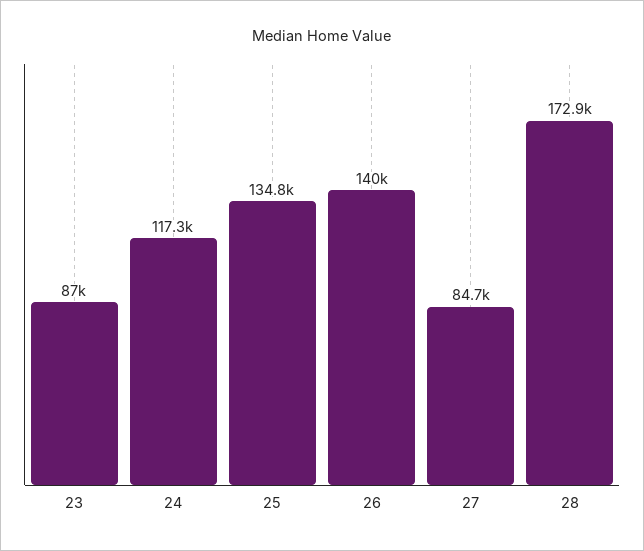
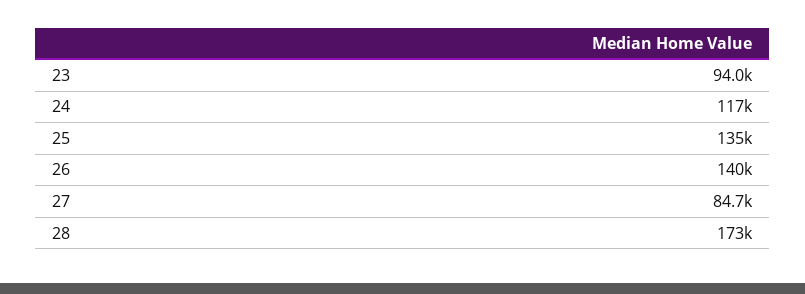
  {
-   "23": 87000,
+   "23": 94000,
    "24": 117300,
    "25": 134800,
    "26": 140000,
    "27": 84700,
    "28": 172900
  }

